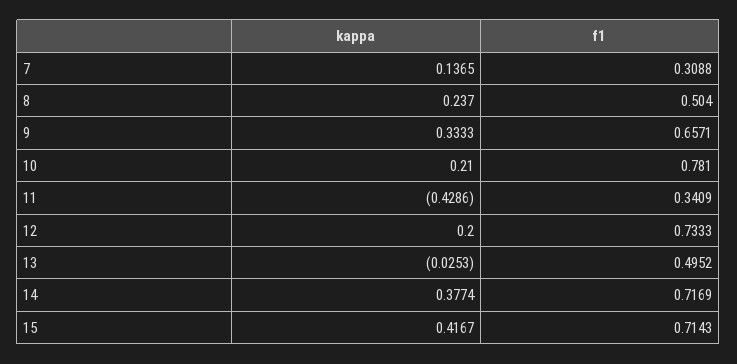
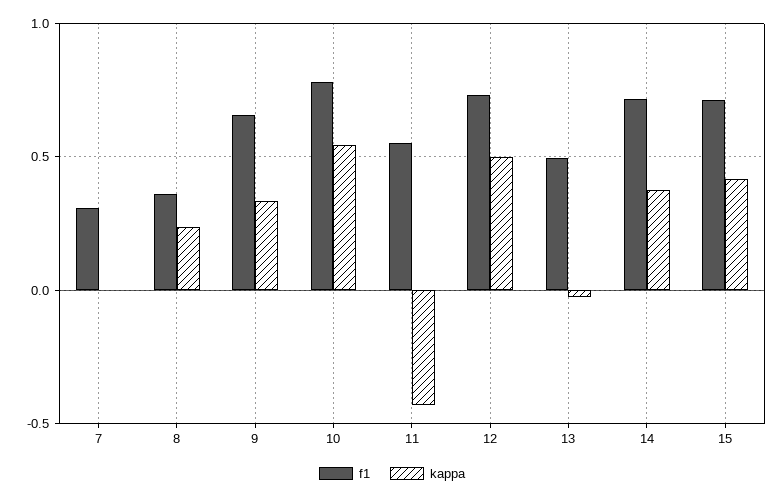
  {
    "kappa": {
-     "7": 0.1365,
+     "7": 0,
      "8": 0.237,
      "9": 0.3333,
-     "10": 0.21,
+     "10": 0.55,
      "11": -0.4286,
-     "12": 0.2,
+     "12": 0.5,
      "13": -0.0253,
      "14": 0.3774,
      "15": 0.4167
    },
    "f1": {
      "7": 0.3088,
-     "8": 0.504,
+     "8": 0.35,
      "9": 0.6571,
      "10": 0.781,
-     "11": 0.3409,
+     "11": 0.55,
      "12": 0.7333,
      "13": 0.4952,
      "14": 0.7169,
      "15": 0.7143
    }
  }

